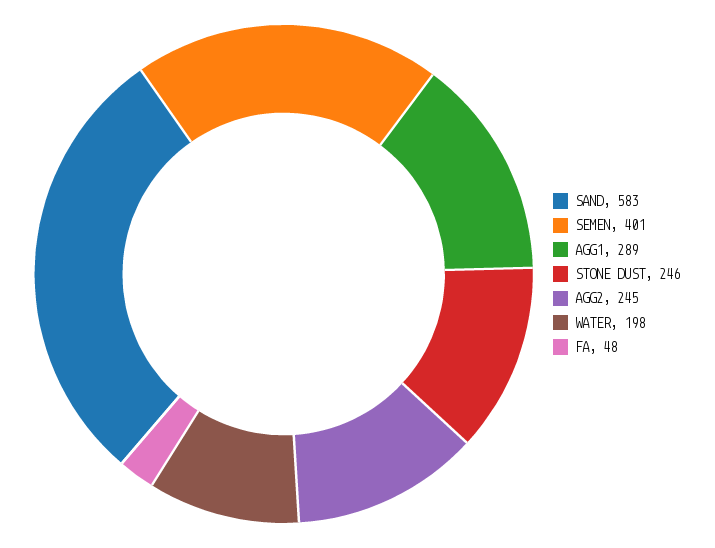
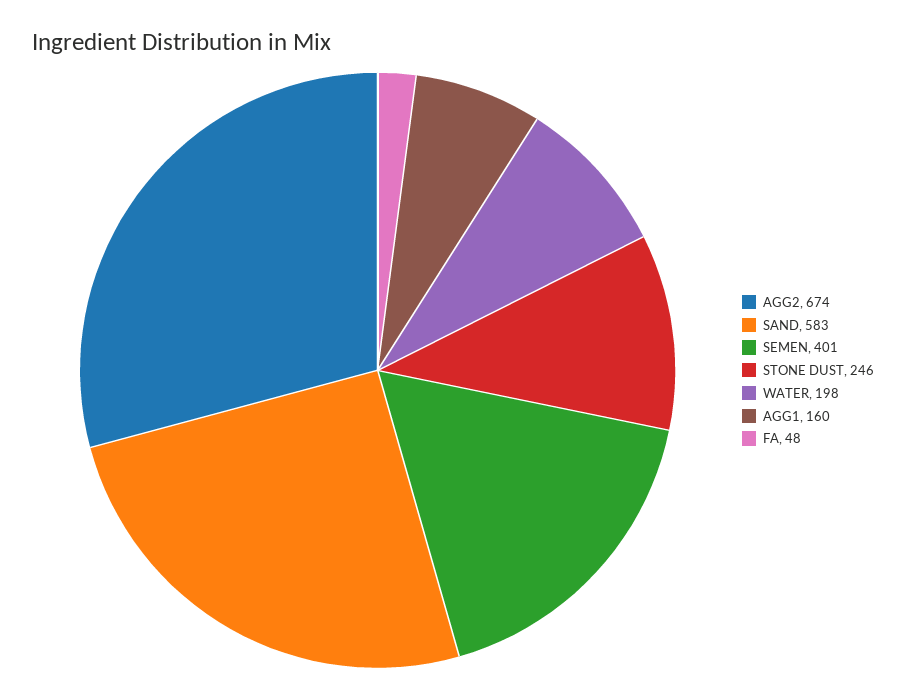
  {
    "SAND": 583,
    "SEMEN": 401,
-   "AGG1": 289,
+   "AGG1": 160,
    "STONE DUST": 246,
-   "AGG2": 245,
+   "AGG2": 674,
    "WATER": 198,
    "FA": 48
  }

